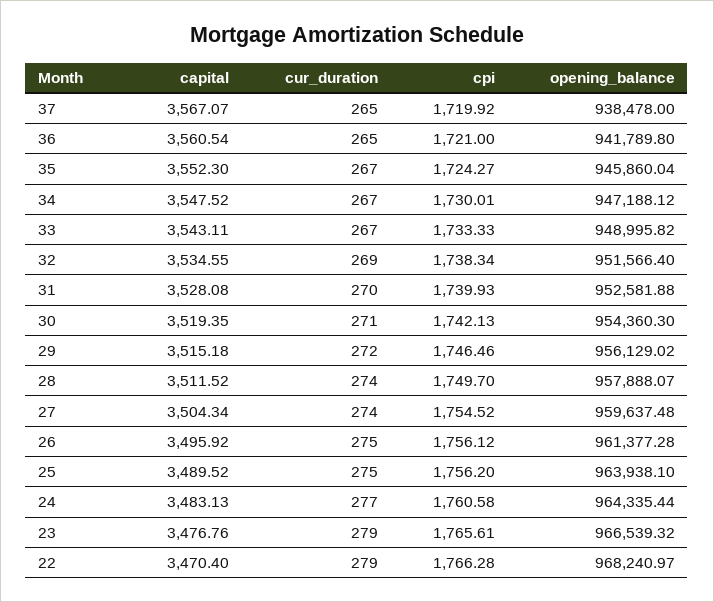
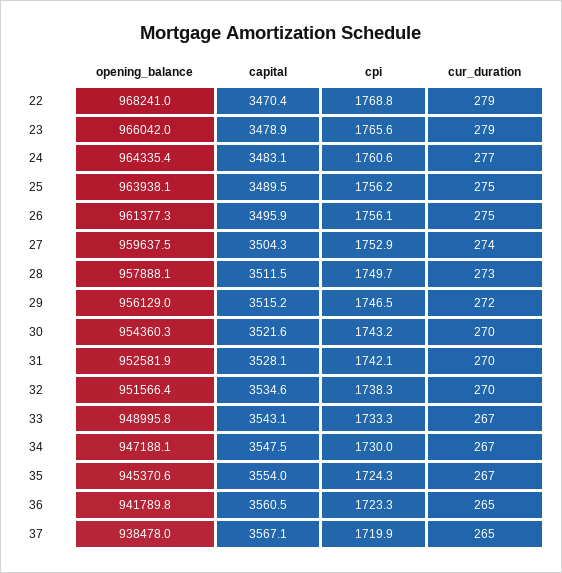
  {
    "capital": {
      "37": 3567.07,
      "36": 3560.54,
-     "35": 3552.3,
+     "35": 3554,
      "34": 3547.52,
      "33": 3543.11,
      "32": 3534.55,
      "31": 3528.08,
-     "30": 3519.35,
+     "30": 3521.6,
      "29": 3515.18,
      "28": 3511.52,
      "27": 3504.34,
      "26": 3495.92,
      "25": 3489.52,
      "24": 3483.13,
-     "23": 3476.76,
+     "23": 3478.9,
      "22": 3470.4
    },
    "cur_duration": {
      "37": 265,
      "36": 265,
      "35": 267,
      "34": 267,
      "33": 267,
-     "32": 269,
+     "32": 270,
      "31": 270,
-     "30": 271,
+     "30": 270,
      "29": 272,
-     "28": 274,
+     "28": 273,
      "27": 274,
      "26": 275,
      "25": 275,
      "24": 277,
      "23": 279,
      "22": 279
    },
    "cpi": {
      "37": 1719.92,
-     "36": 1721,
+     "36": 1723.3,
      "35": 1724.27,
      "34": 1730.01,
      "33": 1733.33,
      "32": 1738.34,
-     "31": 1739.93,
+     "31": 1742.1,
-     "30": 1742.13,
+     "30": 1743.2,
      "29": 1746.46,
      "28": 1749.7,
-     "27": 1754.52,
+     "27": 1752.9,
      "26": 1756.12,
      "25": 1756.2,
      "24": 1760.58,
      "23": 1765.61,
-     "22": 1766.28
+     "22": 1768.8
    },
    "opening_balance": {
      "37": 938478,
      "36": 941789.8,
-     "35": 945860.04,
+     "35": 945370.6,
      "34": 947188.12,
      "33": 948995.82,
      "32": 951566.4,
      "31": 952581.88,
      "30": 954360.3,
      "29": 956129.02,
      "28": 957888.07,
      "27": 959637.48,
      "26": 961377.28,
      "25": 963938.1,
      "24": 964335.44,
-     "23": 966539.32,
+     "23": 966042,
      "22": 968240.97
    }
  }

